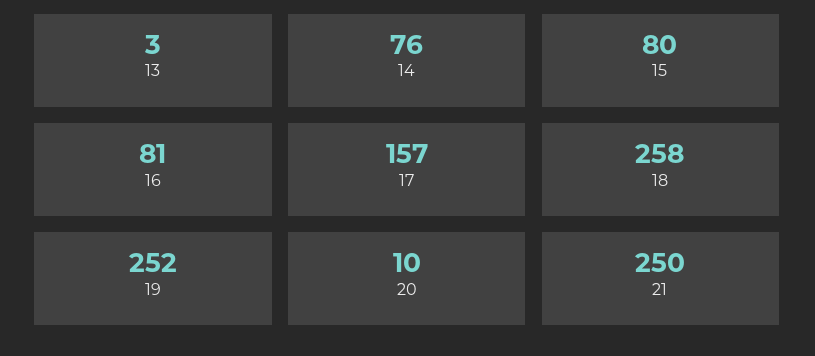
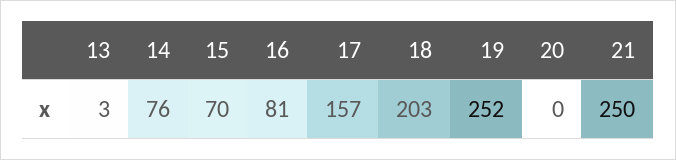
  {
    "13": 3,
    "14": 76,
-   "15": 80,
+   "15": 70,
    "16": 81,
    "17": 157,
-   "18": 258,
+   "18": 203,
    "19": 252,
-   "20": 10,
+   "20": 0,
    "21": 250
  }

